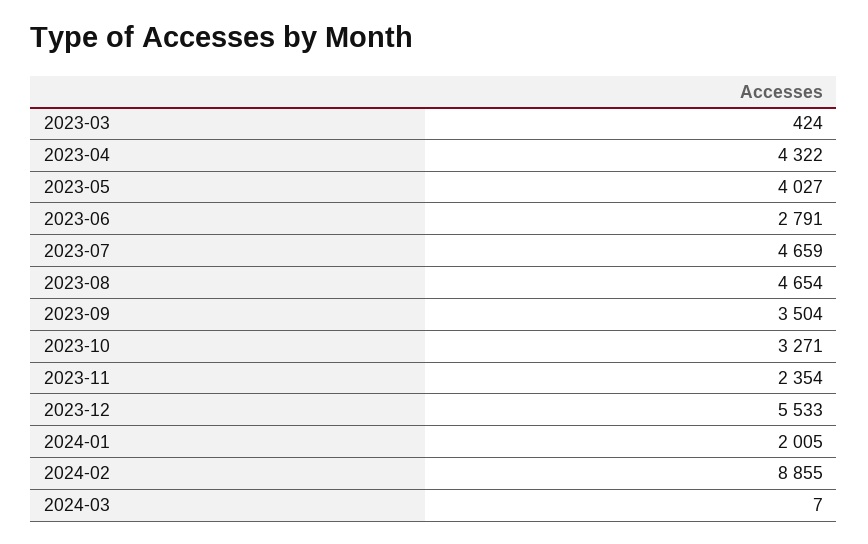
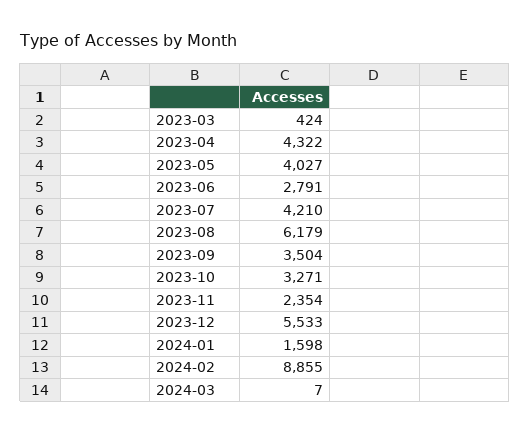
  {
    "2023-03": 424,
    "2023-04": 4322,
    "2023-05": 4027,
    "2023-06": 2791,
-   "2023-07": 4659,
+   "2023-07": 4210,
-   "2023-08": 4654,
+   "2023-08": 6179,
    "2023-09": 3504,
    "2023-10": 3271,
    "2023-11": 2354,
    "2023-12": 5533,
-   "2024-01": 2005,
+   "2024-01": 1598,
    "2024-02": 8855,
    "2024-03": 7
  }

